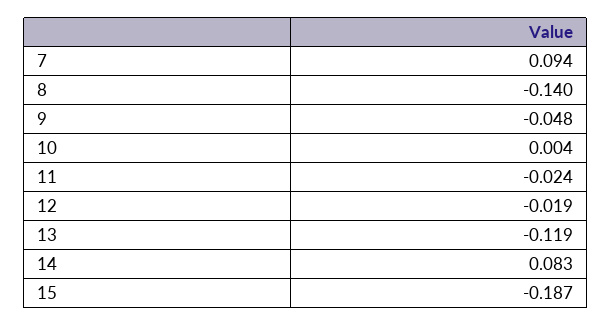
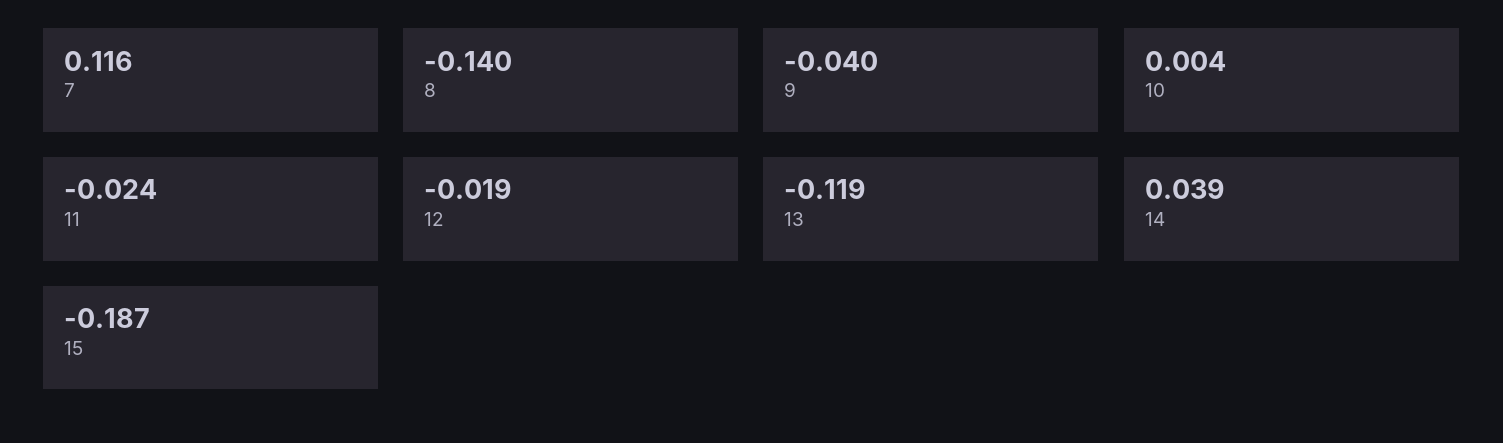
  {
-   "7": 0.094,
+   "7": 0.116,
    "8": -0.14,
-   "9": -0.048,
+   "9": -0.04,
    "10": 0.004,
    "11": -0.024,
    "12": -0.019,
    "13": -0.119,
-   "14": 0.083,
+   "14": 0.039,
    "15": -0.187
  }

